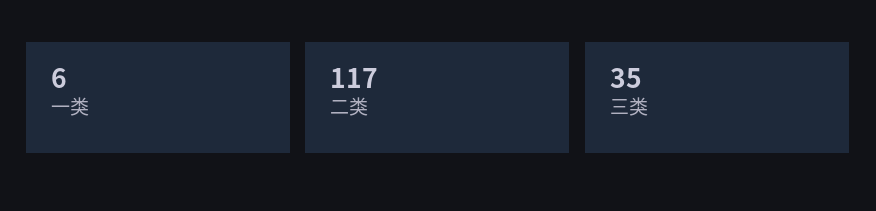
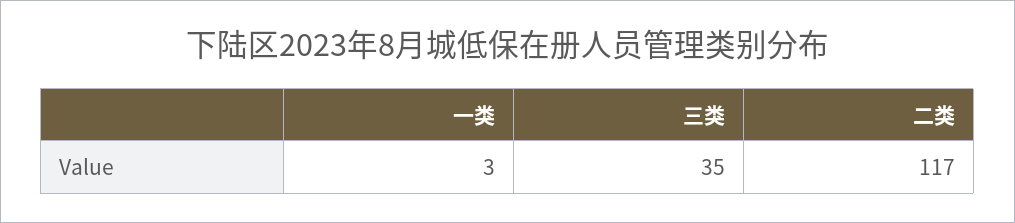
  {
-   "一类": 6,
+   "一类": 3,
    "二类": 117,
    "三类": 35
  }

